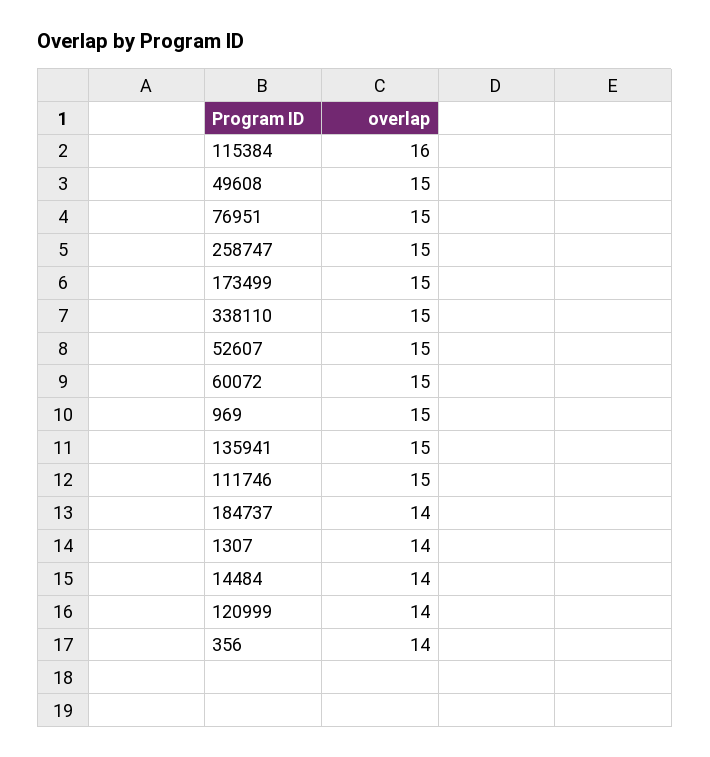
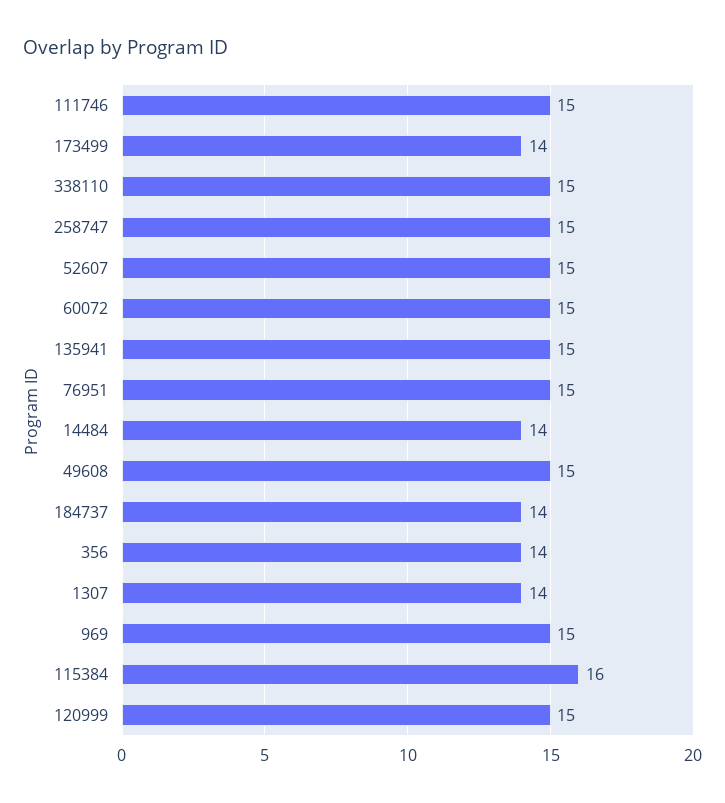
  {
    "115384": 16,
    "49608": 15,
    "76951": 15,
    "258747": 15,
-   "173499": 15,
+   "173499": 14,
    "338110": 15,
    "52607": 15,
    "60072": 15,
    "969": 15,
    "135941": 15,
    "111746": 15,
    "184737": 14,
    "1307": 14,
    "14484": 14,
-   "120999": 14,
+   "120999": 15,
    "356": 14
  }

